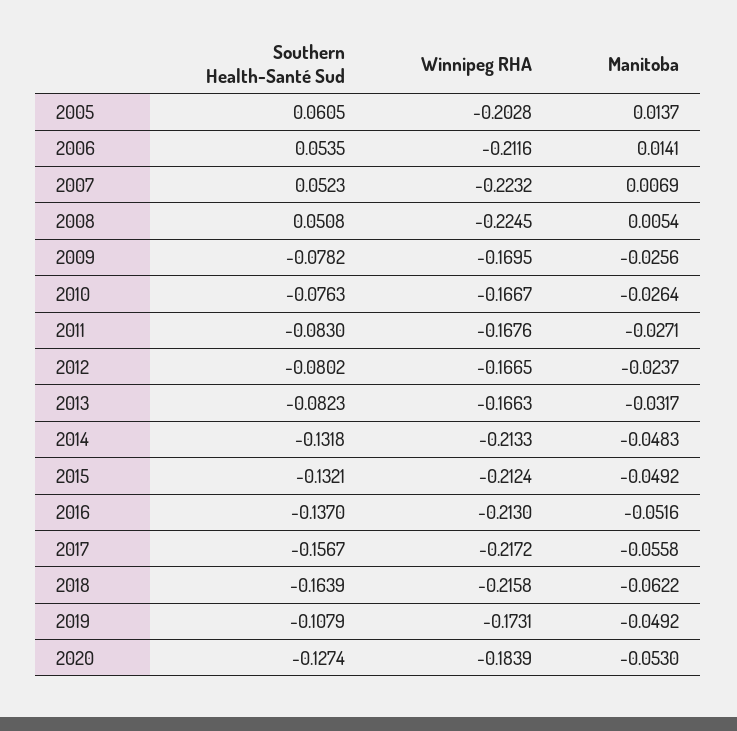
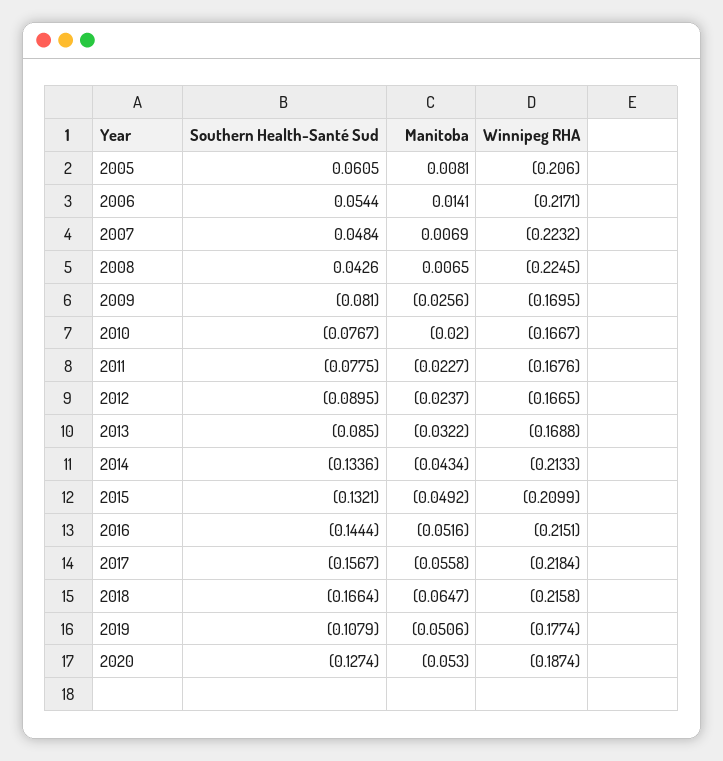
  {
    "Southern Health-Santé Sud": {
      "2005": 0.0605,
-     "2006": 0.0535,
+     "2006": 0.0544,
-     "2007": 0.0523,
+     "2007": 0.0484,
-     "2008": 0.0508,
+     "2008": 0.0426,
-     "2009": -0.0782,
+     "2009": -0.081,
-     "2010": -0.0763,
+     "2010": -0.0767,
-     "2011": -0.083,
+     "2011": -0.0775,
-     "2012": -0.0802,
+     "2012": -0.0895,
-     "2013": -0.0823,
+     "2013": -0.085,
-     "2014": -0.1318,
+     "2014": -0.1336,
      "2015": -0.1321,
-     "2016": -0.137,
+     "2016": -0.1444,
      "2017": -0.1567,
-     "2018": -0.1639,
+     "2018": -0.1664,
      "2019": -0.1079,
      "2020": -0.1274
    },
    "Winnipeg RHA": {
-     "2005": -0.2028,
+     "2005": -0.206,
-     "2006": -0.2116,
+     "2006": -0.2171,
      "2007": -0.2232,
      "2008": -0.2245,
      "2009": -0.1695,
      "2010": -0.1667,
      "2011": -0.1676,
      "2012": -0.1665,
-     "2013": -0.1663,
+     "2013": -0.1688,
      "2014": -0.2133,
-     "2015": -0.2124,
+     "2015": -0.2099,
-     "2016": -0.213,
+     "2016": -0.2151,
-     "2017": -0.2172,
+     "2017": -0.2184,
      "2018": -0.2158,
-     "2019": -0.1731,
+     "2019": -0.1774,
-     "2020": -0.1839
+     "2020": -0.1874
    },
    "Manitoba": {
-     "2005": 0.0137,
+     "2005": 0.0081,
      "2006": 0.0141,
      "2007": 0.0069,
-     "2008": 0.0054,
+     "2008": 0.0065,
      "2009": -0.0256,
-     "2010": -0.0264,
+     "2010": -0.02,
-     "2011": -0.0271,
+     "2011": -0.0227,
      "2012": -0.0237,
-     "2013": -0.0317,
+     "2013": -0.0322,
-     "2014": -0.0483,
+     "2014": -0.0434,
      "2015": -0.0492,
      "2016": -0.0516,
      "2017": -0.0558,
-     "2018": -0.0622,
+     "2018": -0.0647,
-     "2019": -0.0492,
+     "2019": -0.0506,
      "2020": -0.053
    }
  }

